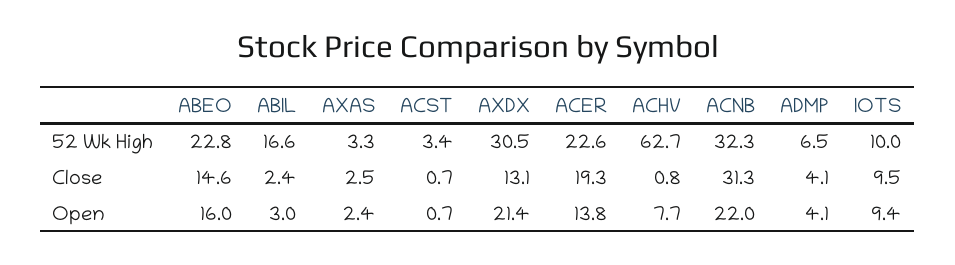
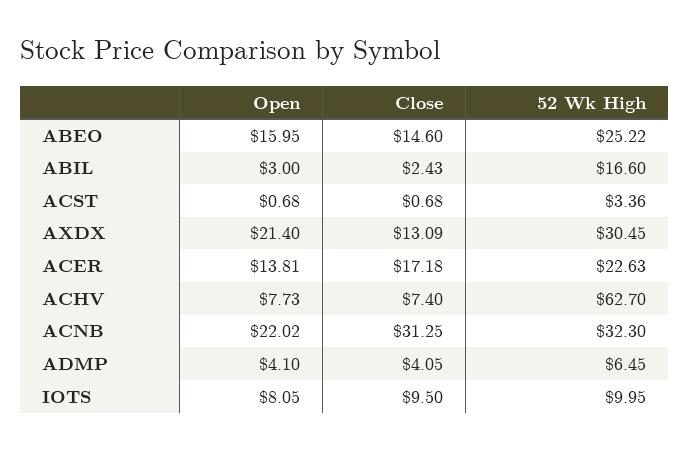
  {
    "ABEO": {
-     "52 Wk High": 22.8,
+     "52 Wk High": 25.22,
      "Close": 14.6,
      "Open": 15.95
    },
    "ABIL": {
      "52 Wk High": 16.6,
      "Close": 2.43,
      "Open": 3
    },
-   "AXAS": {
-     "52 Wk High": 3.3,
-     "Close": 2.5,
-     "Open": 2.4
-   },
    "ACST": {
      "52 Wk High": 3.36,
      "Close": 0.68,
      "Open": 0.68
    },
    "AXDX": {
      "52 Wk High": 30.45,
      "Close": 13.09,
      "Open": 21.4
    },
    "ACER": {
      "52 Wk High": 22.63,
-     "Close": 19.3,
+     "Close": 17.18,
      "Open": 13.81
    },
    "ACHV": {
      "52 Wk High": 62.7,
-     "Close": 0.8,
+     "Close": 7.4,
      "Open": 7.73
    },
    "ACNB": {
      "52 Wk High": 32.3,
      "Close": 31.25,
      "Open": 22.02
    },
    "ADMP": {
      "52 Wk High": 6.45,
      "Close": 4.05,
      "Open": 4.1
    },
    "IOTS": {
      "52 Wk High": 9.95,
      "Close": 9.5,
-     "Open": 9.4
+     "Open": 8.05
    }
  }

